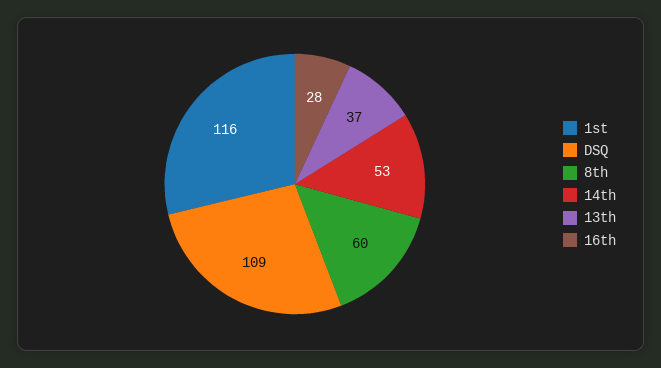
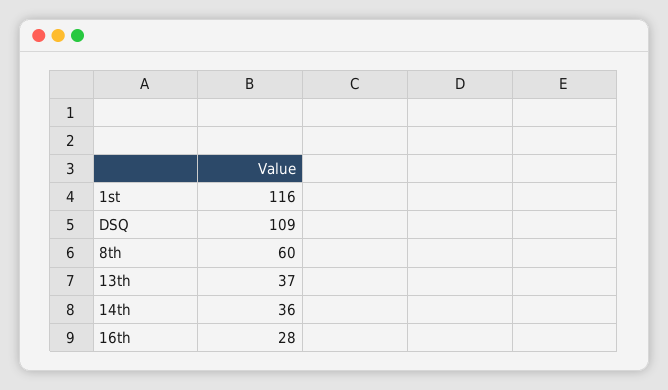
  {
    "1st": 116,
    "DSQ": 109,
    "8th": 60,
-   "14th": 53,
+   "14th": 36,
    "13th": 37,
    "16th": 28
  }

